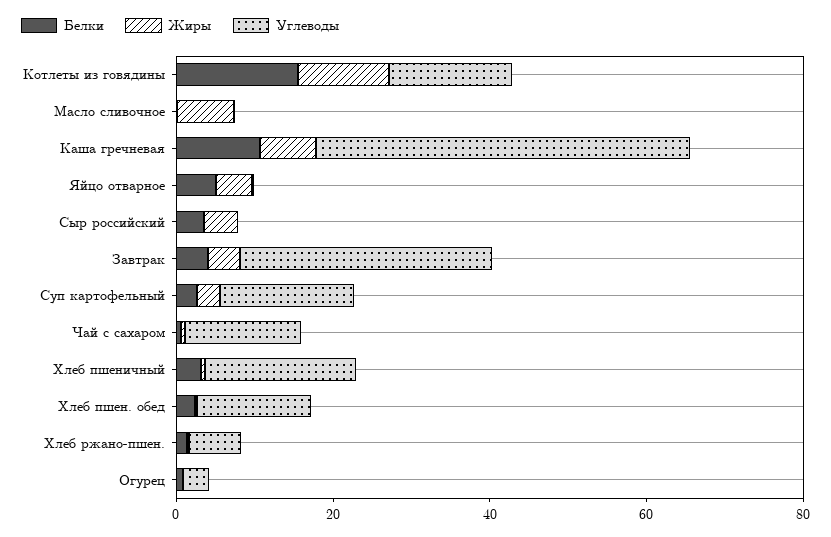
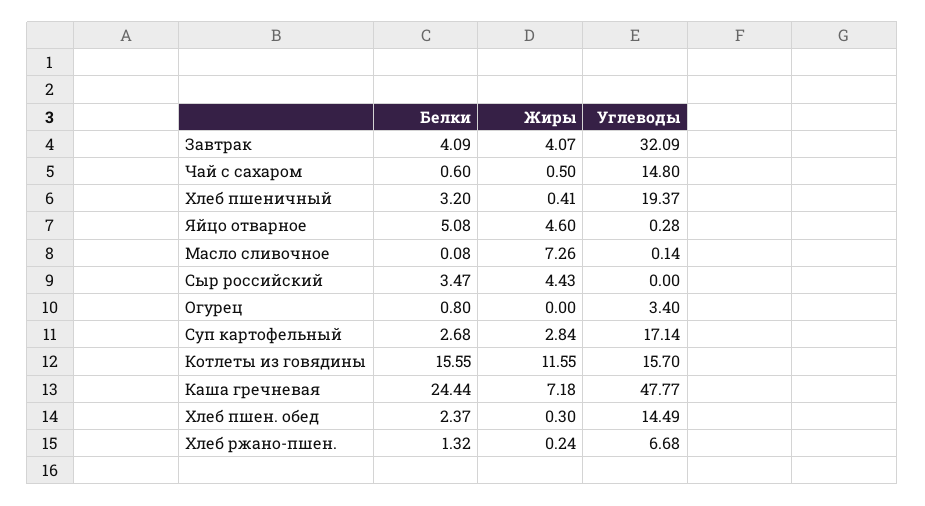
  {
    "Белки": {
      "Котлеты из говядины": 15.55,
      "Масло сливочное": 0.08,
-     "Каша гречневая": 10,
+     "Каша гречневая": 24.44,
      "Яйцо отварное": 5.08,
      "Сыр российский": 3.47,
      "Завтрак": 4.09,
      "Суп картофельный": 2.68,
      "Чай с сахаром": 0.6,
      "Хлеб пшеничный": 3.2,
      "Хлеб пшен. обед": 2.37,
      "Хлеб ржано-пшен.": 1.32,
      "Огурец": 0.8
    },
    "Жиры": {
      "Котлеты из говядины": 11.55,
      "Масло сливочное": 7.26,
      "Каша гречневая": 7.18,
      "Яйцо отварное": 4.6,
      "Сыр российский": 4.43,
      "Завтрак": 4.07,
      "Суп картофельный": 2.84,
      "Чай с сахаром": 0.5,
      "Хлеб пшеничный": 0.41,
      "Хлеб пшен. обед": 0.3,
      "Хлеб ржано-пшен.": 0.24,
      "Огурец": 0
    },
    "Углеводы": {
      "Котлеты из говядины": 15.7,
      "Масло сливочное": 0.14,
      "Каша гречневая": 47.77,
      "Яйцо отварное": 0.28,
      "Сыр российский": 0,
      "Завтрак": 32.09,
      "Суп картофельный": 17.14,
      "Чай с сахаром": 14.8,
      "Хлеб пшеничный": 19.37,
      "Хлеб пшен. обед": 14.49,
      "Хлеб ржано-пшен.": 6.68,
      "Огурец": 3.4
    }
  }

